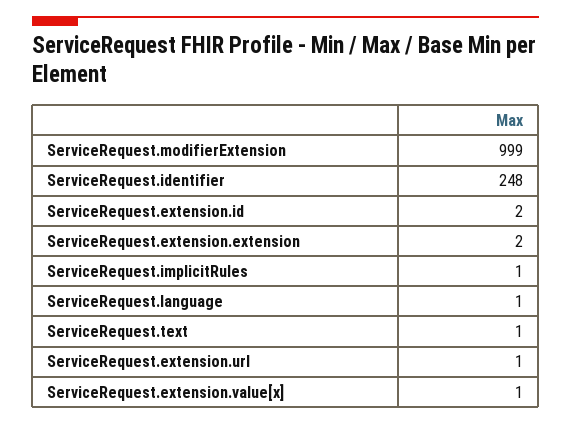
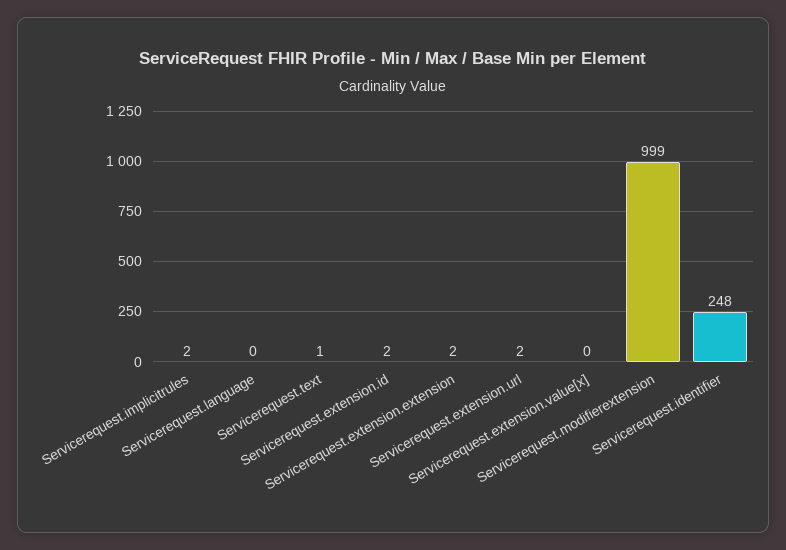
  {
    "ServiceRequest.modifierExtension": 999,
    "ServiceRequest.identifier": 248,
    "ServiceRequest.extension.id": 2,
    "ServiceRequest.extension.extension": 2,
-   "ServiceRequest.implicitRules": 1,
+   "ServiceRequest.implicitRules": 2,
-   "ServiceRequest.language": 1,
+   "ServiceRequest.language": 0,
    "ServiceRequest.text": 1,
-   "ServiceRequest.extension.url": 1,
+   "ServiceRequest.extension.url": 2,
-   "ServiceRequest.extension.value[x]": 1
+   "ServiceRequest.extension.value[x]": 0
  }

